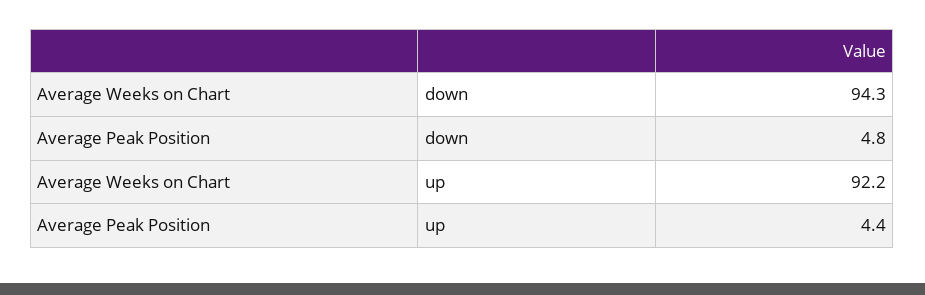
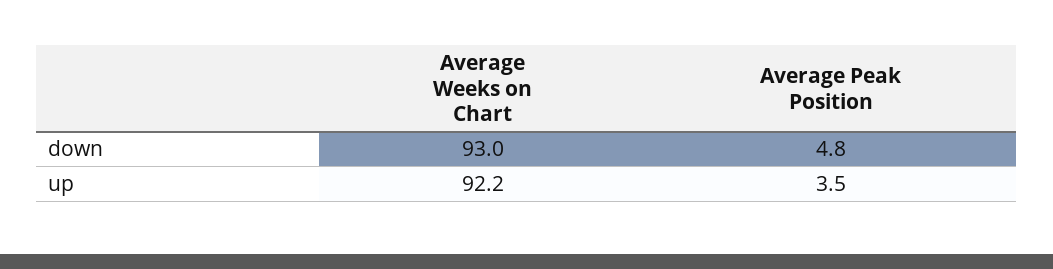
  {
    "Average Weeks on Chart": {
-     "down": 94.3,
+     "down": 93,
      "up": 92.2
    },
    "Average Peak Position": {
      "down": 4.8,
-     "up": 4.4
+     "up": 3.5
    }
  }

